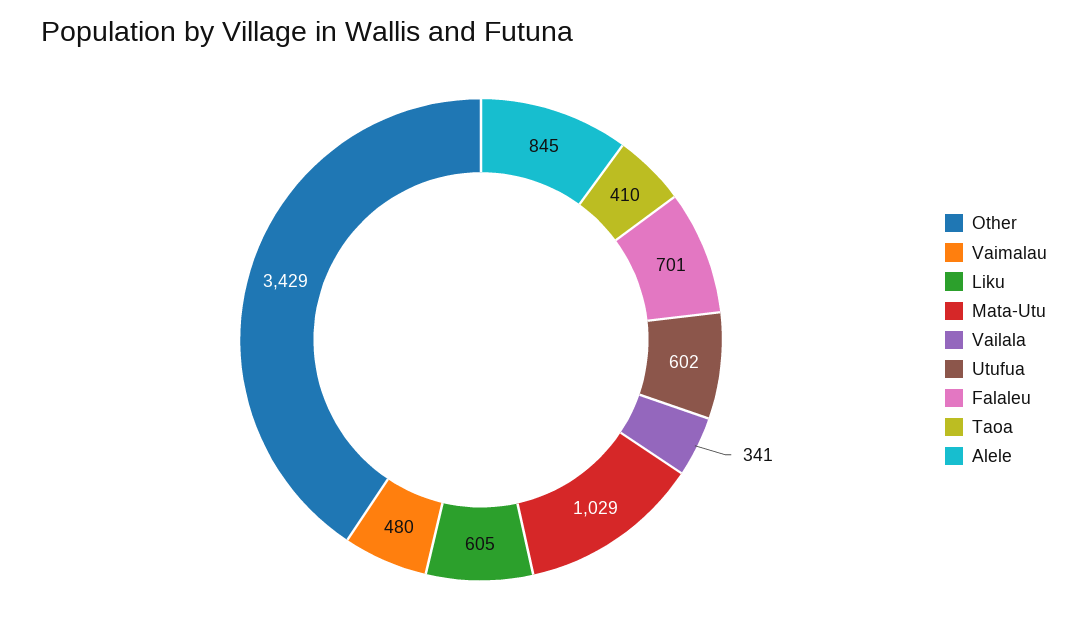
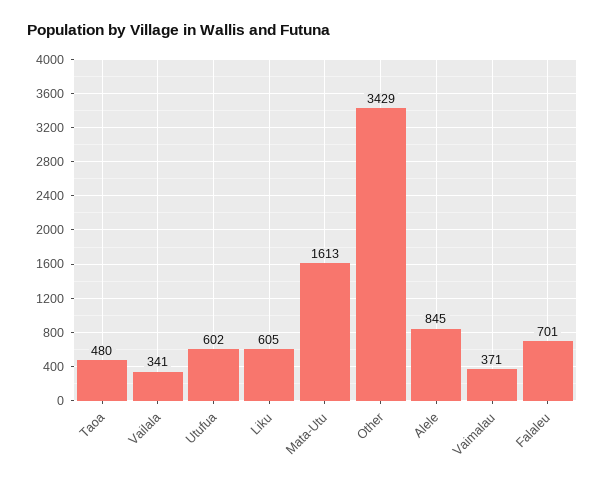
  {
    "Other": 3429,
-   "Vaimalau": 480,
+   "Vaimalau": 371,
    "Liku": 605,
-   "Mata-Utu": 1029,
+   "Mata-Utu": 1613,
    "Vailala": 341,
    "Utufua": 602,
    "Falaleu": 701,
-   "Taoa": 410,
+   "Taoa": 480,
    "Alele": 845
  }

